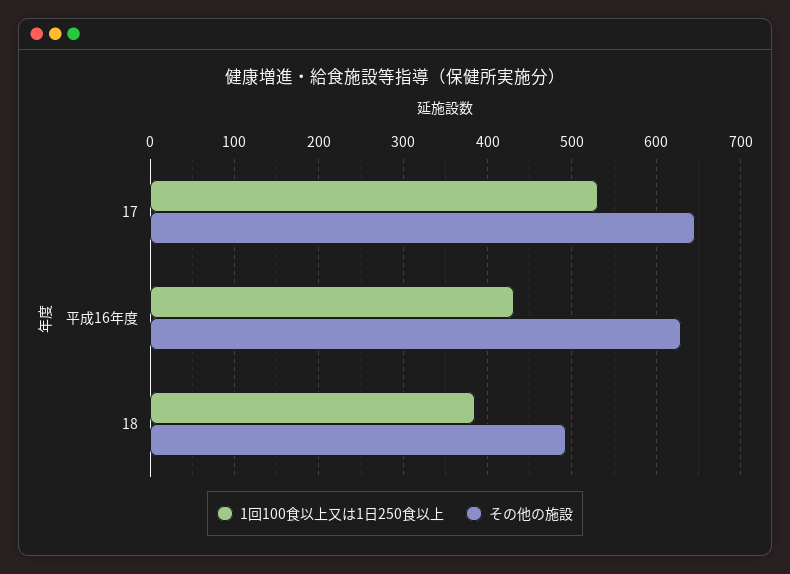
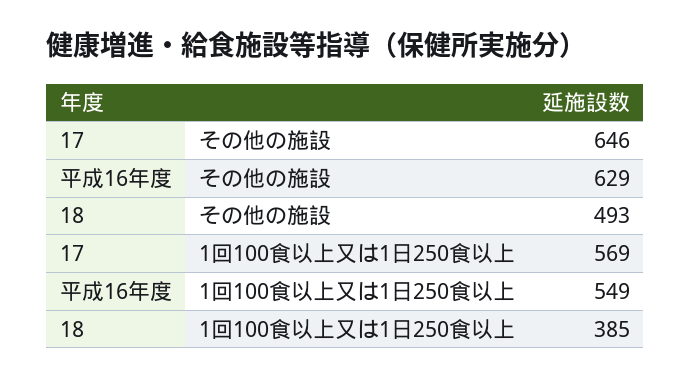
  {
    "1回100食以上又は1日250食以上": {
-     "17": 530,
+     "17": 569,
-     "平成16年度": 430,
+     "平成16年度": 549,
      "18": 385
    },
    "その他の施設": {
      "17": 646,
      "平成16年度": 629,
      "18": 493
    }
  }

